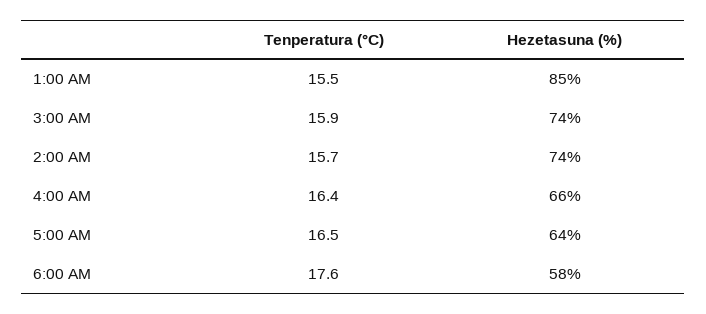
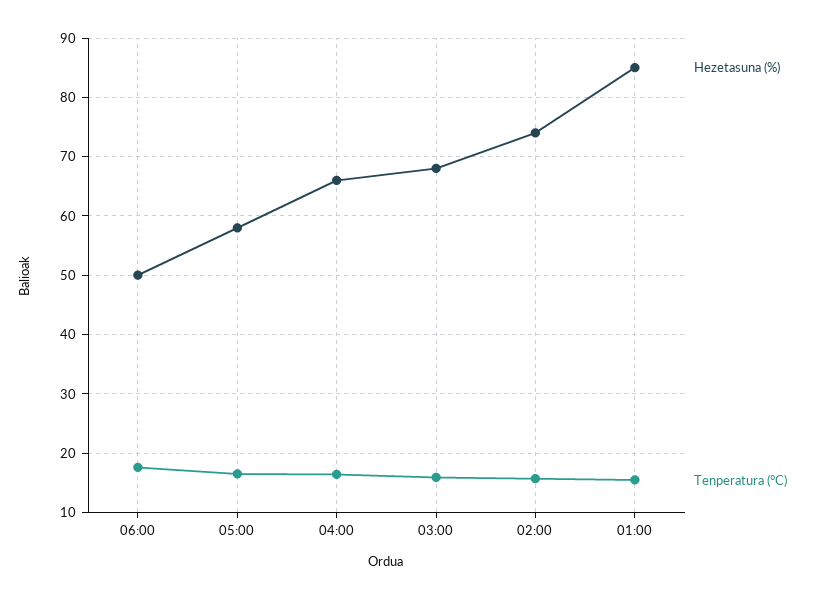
  {
    "Tenperatura (°C)": {
      "1:00 AM": 15.5,
      "3:00 AM": 15.9,
      "2:00 AM": 15.7,
      "4:00 AM": 16.4,
      "5:00 AM": 16.5,
      "6:00 AM": 17.6
    },
    "Hezetasuna (%)": {
      "1:00 AM": 85,
-     "3:00 AM": 74,
+     "3:00 AM": 68,
      "2:00 AM": 74,
      "4:00 AM": 66,
-     "5:00 AM": 64,
+     "5:00 AM": 58,
-     "6:00 AM": 58
+     "6:00 AM": 50
    }
  }

